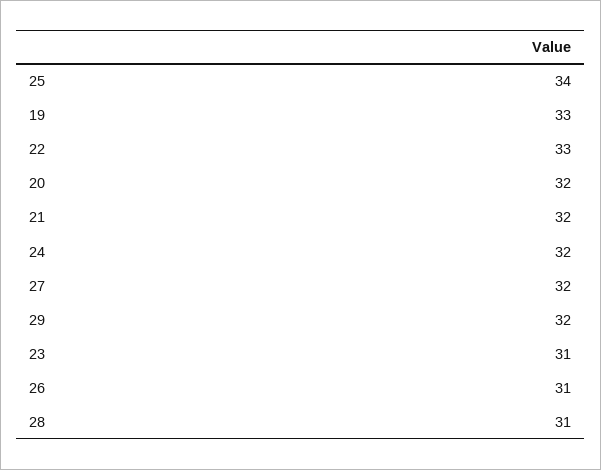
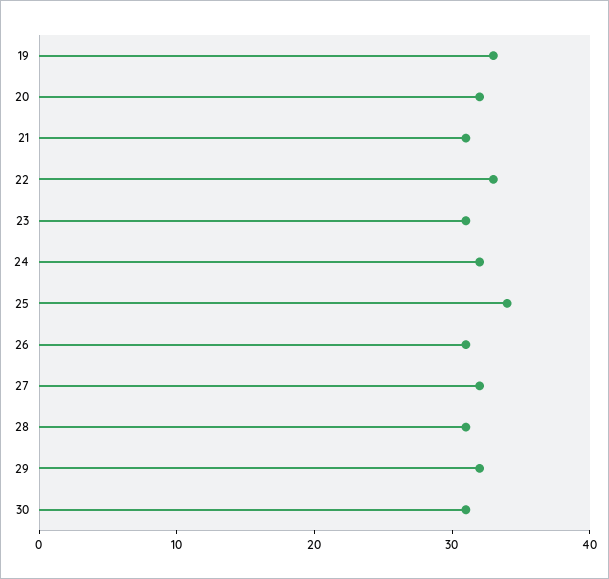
  {
    "25": 34,
    "19": 33,
    "22": 33,
    "20": 32,
-   "21": 32,
+   "21": 31,
    "24": 32,
    "27": 32,
    "29": 32,
    "23": 31,
    "26": 31,
-   "28": 31
+   "28": 31,
+   "30": 31
  }

